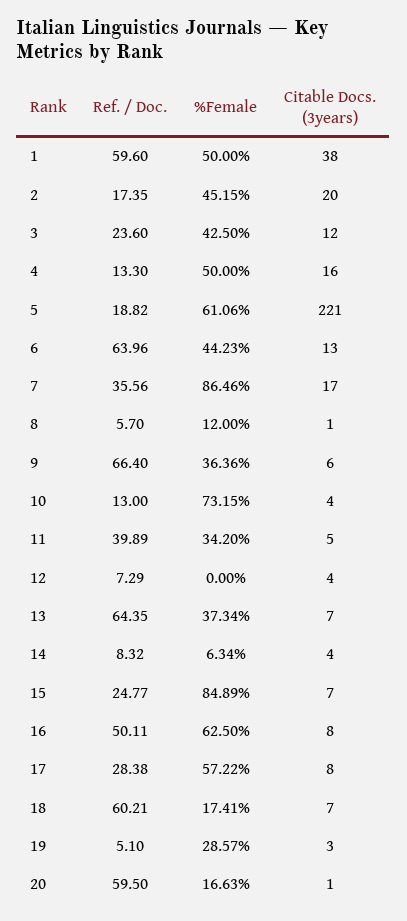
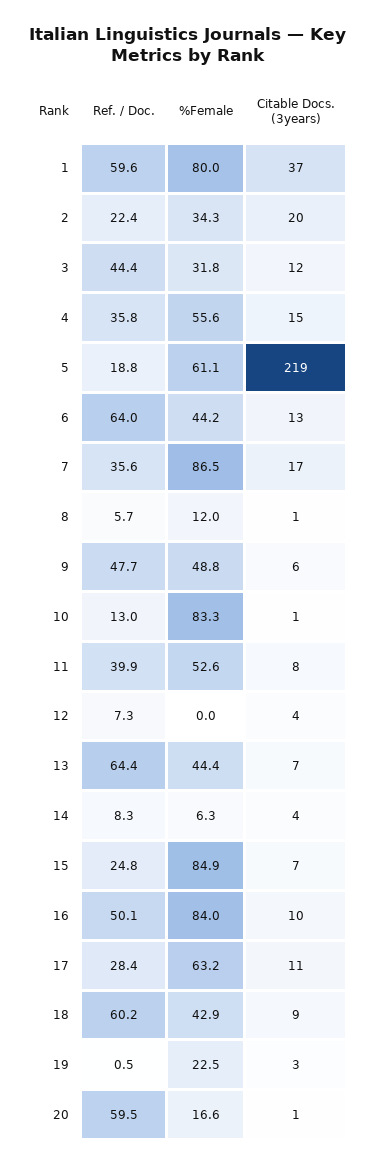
  {
    "Ref. / Doc.": {
      "1": 59.6,
-     "2": 17.35,
+     "2": 22.4,
-     "3": 23.6,
+     "3": 44.4,
-     "4": 13.3,
+     "4": 35.8,
      "5": 18.82,
      "6": 63.96,
      "7": 35.56,
      "8": 5.7,
-     "9": 66.4,
+     "9": 47.7,
      "10": 13,
      "11": 39.89,
      "12": 7.29,
      "13": 64.35,
      "14": 8.32,
      "15": 24.77,
      "16": 50.11,
      "17": 28.38,
      "18": 60.21,
-     "19": 5.1,
+     "19": 0.5,
      "20": 59.5
    },
    "%Female": {
-     "1": 50,
+     "1": 80,
-     "2": 45.15,
+     "2": 34.3,
-     "3": 42.5,
+     "3": 31.8,
-     "4": 50,
+     "4": 55.6,
      "5": 61.06,
      "6": 44.23,
      "7": 86.46,
      "8": 12,
-     "9": 36.36,
+     "9": 48.8,
-     "10": 73.15,
+     "10": 83.3,
-     "11": 34.2,
+     "11": 52.6,
      "12": 0,
-     "13": 37.34,
+     "13": 44.4,
      "14": 6.34,
      "15": 84.89,
-     "16": 62.5,
+     "16": 84,
-     "17": 57.22,
+     "17": 63.2,
-     "18": 17.41,
+     "18": 42.9,
-     "19": 28.57,
+     "19": 22.5,
      "20": 16.63
    },
    "Citable Docs. (3years)": {
-     "1": 38,
+     "1": 37,
      "2": 20,
      "3": 12,
-     "4": 16,
+     "4": 15,
-     "5": 221,
+     "5": 219,
      "6": 13,
      "7": 17,
      "8": 1,
      "9": 6,
-     "10": 4,
+     "10": 1,
-     "11": 5,
+     "11": 8,
      "12": 4,
      "13": 7,
      "14": 4,
      "15": 7,
-     "16": 8,
+     "16": 10,
-     "17": 8,
+     "17": 11,
-     "18": 7,
+     "18": 9,
      "19": 3,
      "20": 1
    }
  }

